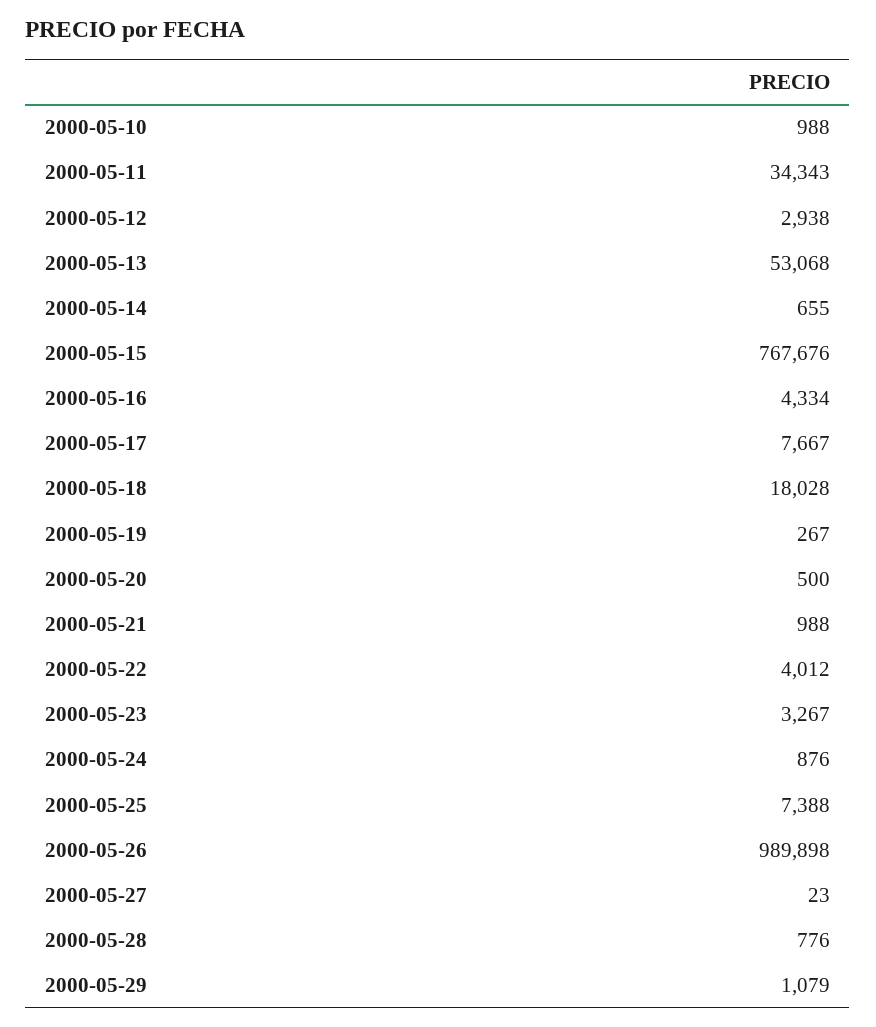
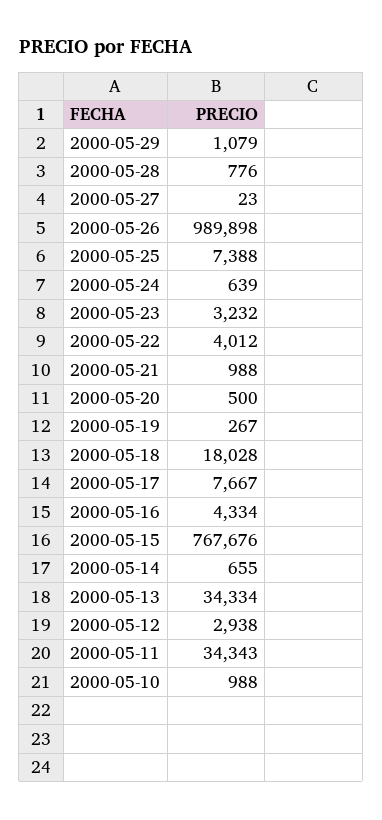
  {
    "2000-05-10": 988,
    "2000-05-11": 34343,
    "2000-05-12": 2938,
-   "2000-05-13": 53068,
+   "2000-05-13": 34334,
    "2000-05-14": 655,
    "2000-05-15": 767676,
    "2000-05-16": 4334,
    "2000-05-17": 7667,
    "2000-05-18": 18028,
    "2000-05-19": 267,
    "2000-05-20": 500,
    "2000-05-21": 988,
    "2000-05-22": 4012,
-   "2000-05-23": 3267,
+   "2000-05-23": 3232,
-   "2000-05-24": 876,
+   "2000-05-24": 639,
    "2000-05-25": 7388,
    "2000-05-26": 989898,
    "2000-05-27": 23,
    "2000-05-28": 776,
    "2000-05-29": 1079
  }

